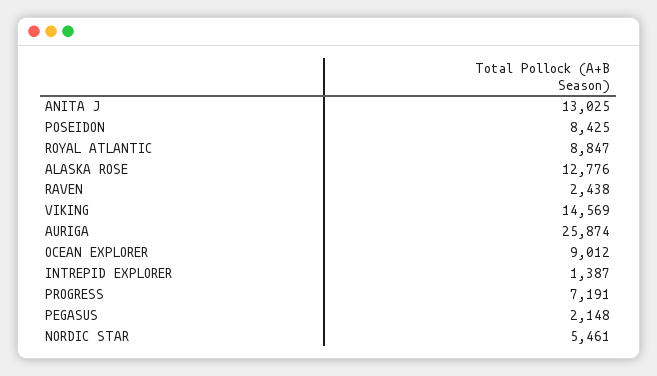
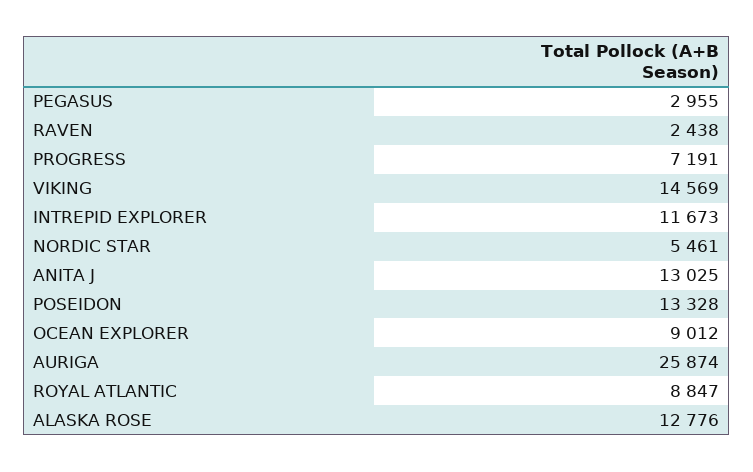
  {
    "ANITA J": 13025,
-   "POSEIDON": 8425,
+   "POSEIDON": 13328,
    "ROYAL ATLANTIC": 8847,
    "ALASKA ROSE": 12776,
    "RAVEN": 2438,
    "VIKING": 14569,
    "AURIGA": 25874,
    "OCEAN EXPLORER": 9012,
-   "INTREPID EXPLORER": 1387,
+   "INTREPID EXPLORER": 11673,
    "PROGRESS": 7191,
-   "PEGASUS": 2148,
+   "PEGASUS": 2955,
    "NORDIC STAR": 5461
  }

